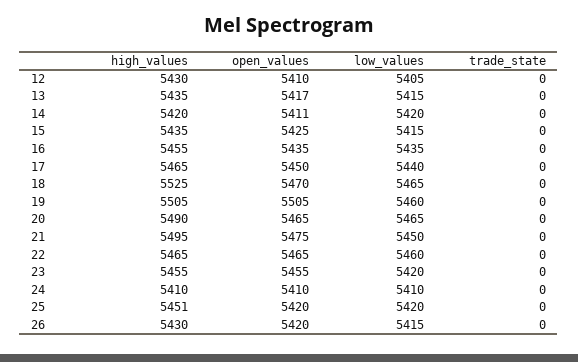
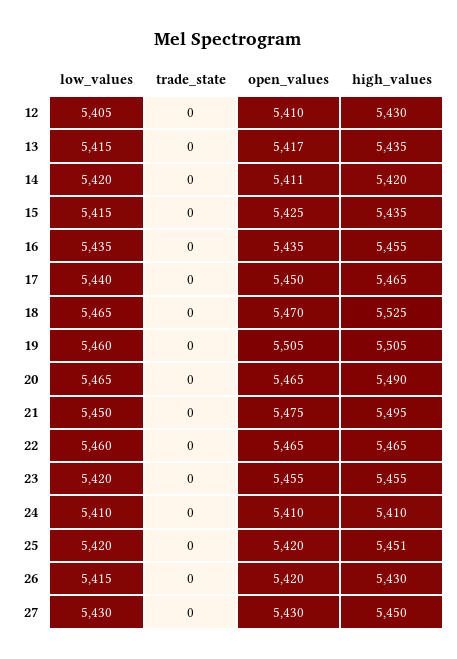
  {
    "high_values": {
      "12": 5430,
      "13": 5435,
      "14": 5420,
      "15": 5435,
      "16": 5455,
      "17": 5465,
      "18": 5525,
      "19": 5505,
      "20": 5490,
      "21": 5495,
      "22": 5465,
      "23": 5455,
      "24": 5410,
      "25": 5451,
-     "26": 5430
+     "26": 5430,
+     "27": 5450
    },
    "open_values": {
      "12": 5410,
      "13": 5417,
      "14": 5411,
      "15": 5425,
      "16": 5435,
      "17": 5450,
      "18": 5470,
      "19": 5505,
      "20": 5465,
      "21": 5475,
      "22": 5465,
      "23": 5455,
      "24": 5410,
      "25": 5420,
-     "26": 5420
+     "26": 5420,
+     "27": 5430
    },
    "low_values": {
      "12": 5405,
      "13": 5415,
      "14": 5420,
      "15": 5415,
      "16": 5435,
      "17": 5440,
      "18": 5465,
      "19": 5460,
      "20": 5465,
      "21": 5450,
      "22": 5460,
      "23": 5420,
      "24": 5410,
      "25": 5420,
-     "26": 5415
+     "26": 5415,
+     "27": 5430
    },
    "trade_state": {
      "12": 0,
      "13": 0,
      "14": 0,
      "15": 0,
      "16": 0,
      "17": 0,
      "18": 0,
      "19": 0,
      "20": 0,
      "21": 0,
      "22": 0,
      "23": 0,
      "24": 0,
      "25": 0,
-     "26": 0
+     "26": 0,
+     "27": 0
    }
  }

